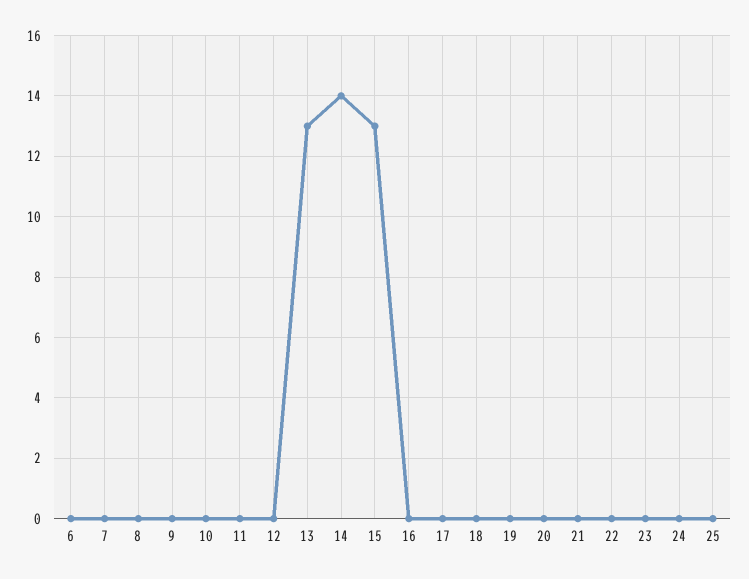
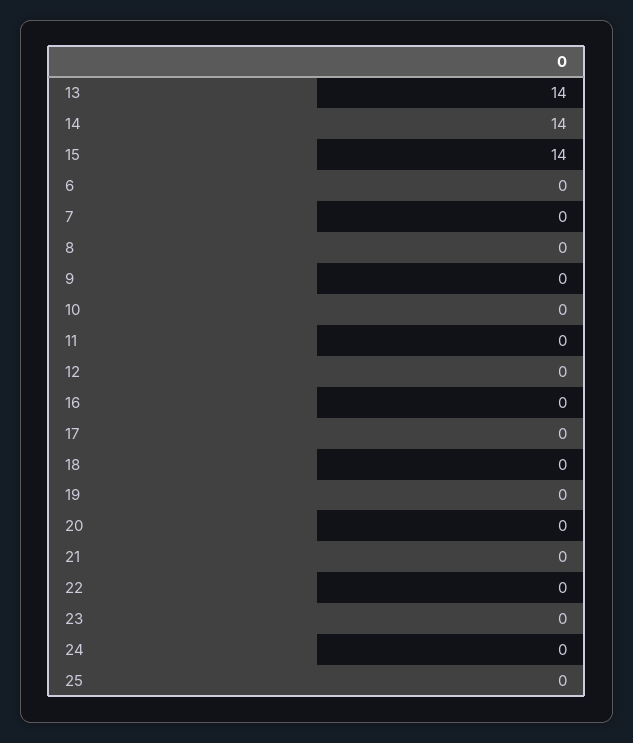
  {
    "6": 0,
    "7": 0,
    "8": 0,
    "9": 0,
    "10": 0,
    "11": 0,
    "12": 0,
-   "13": 13,
+   "13": 14,
    "14": 14,
-   "15": 13,
+   "15": 14,
    "16": 0,
    "17": 0,
    "18": 0,
    "19": 0,
    "20": 0,
    "21": 0,
    "22": 0,
    "23": 0,
    "24": 0,
    "25": 0
  }

